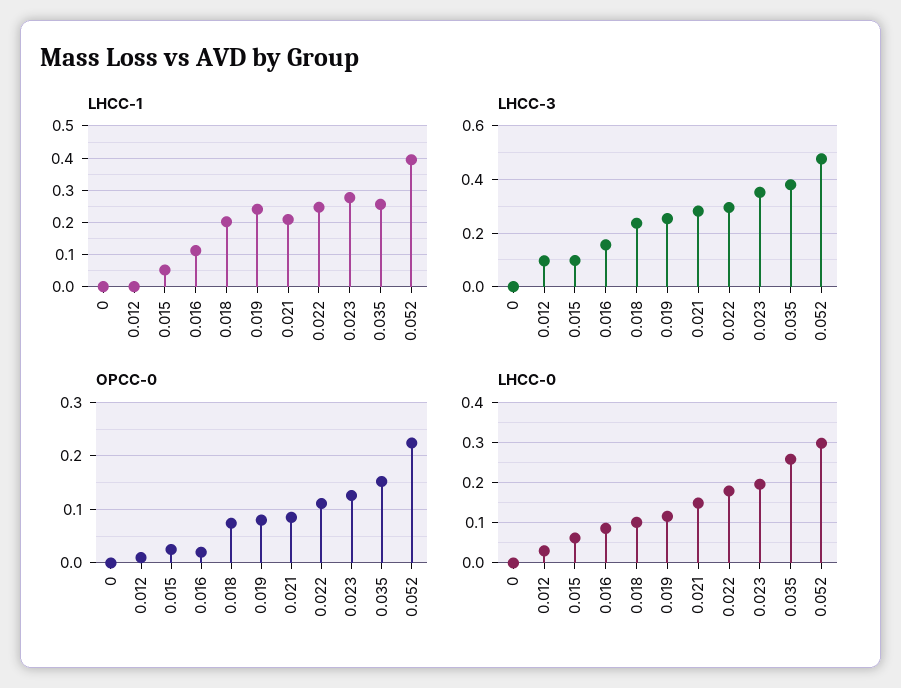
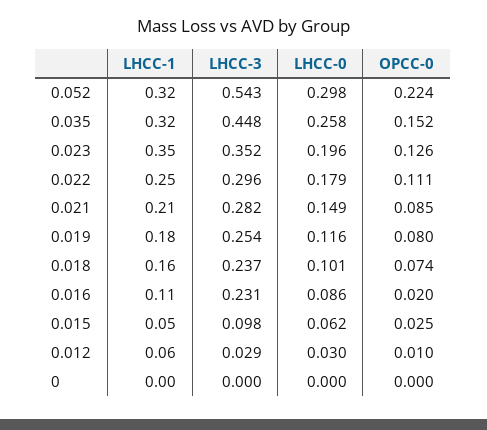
  {
    "LHCC-1": {
      "0": 0,
-     "0.012": 0,
+     "0.012": 0.06,
      "0.015": 0.05,
      "0.016": 0.11,
-     "0.018": 0.2,
+     "0.018": 0.16,
-     "0.019": 0.24,
+     "0.019": 0.18,
      "0.021": 0.21,
      "0.022": 0.25,
-     "0.023": 0.28,
+     "0.023": 0.35,
-     "0.035": 0.26,
+     "0.035": 0.32,
-     "0.052": 0.4
+     "0.052": 0.32
    },
    "LHCC-3": {
      "0": 0,
-     "0.012": 0.1,
+     "0.012": 0.029,
      "0.015": 0.098,
-     "0.016": 0.15,
+     "0.016": 0.231,
      "0.018": 0.237,
      "0.019": 0.254,
      "0.021": 0.282,
      "0.022": 0.296,
      "0.023": 0.352,
-     "0.035": 0.375,
+     "0.035": 0.448,
-     "0.052": 0.475
+     "0.052": 0.543
    },
    "OPCC-0": {
      "0": 0,
      "0.012": 0.01,
      "0.015": 0.025,
      "0.016": 0.02,
      "0.018": 0.074,
      "0.019": 0.08,
      "0.021": 0.085,
      "0.022": 0.111,
      "0.023": 0.126,
      "0.035": 0.152,
      "0.052": 0.224
    },
    "LHCC-0": {
      "0": 0,
      "0.012": 0.03,
      "0.015": 0.062,
      "0.016": 0.086,
      "0.018": 0.101,
      "0.019": 0.116,
      "0.021": 0.149,
      "0.022": 0.179,
      "0.023": 0.196,
      "0.035": 0.258,
      "0.052": 0.298
    }
  }

